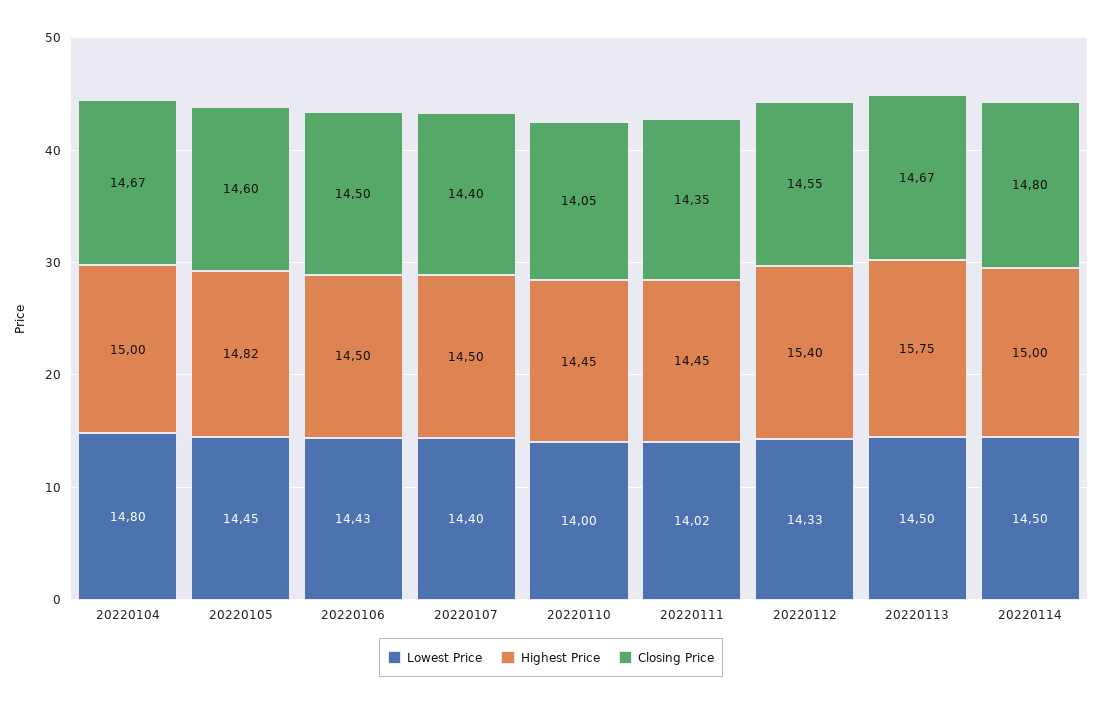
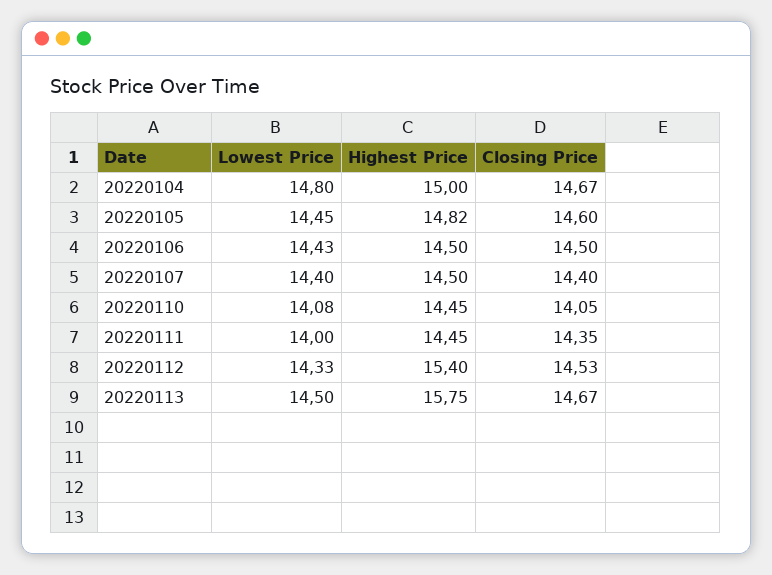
  {
    "Lowest Price": {
      "20220104": 14.8,
      "20220105": 14.45,
      "20220106": 14.43,
      "20220107": 14.4,
-     "20220110": 14,
+     "20220110": 14.08,
-     "20220111": 14.02,
+     "20220111": 14,
      "20220112": 14.33,
-     "20220113": 14.5,
+     "20220113": 14.5
-     "20220114": 14.5
    },
    "Highest Price": {
      "20220104": 15,
      "20220105": 14.82,
      "20220106": 14.5,
      "20220107": 14.5,
      "20220110": 14.45,
      "20220111": 14.45,
      "20220112": 15.4,
-     "20220113": 15.75,
+     "20220113": 15.75
-     "20220114": 15
    },
    "Closing Price": {
      "20220104": 14.67,
      "20220105": 14.6,
      "20220106": 14.5,
      "20220107": 14.4,
      "20220110": 14.05,
      "20220111": 14.35,
-     "20220112": 14.55,
+     "20220112": 14.53,
-     "20220113": 14.67,
+     "20220113": 14.67
-     "20220114": 14.8
    }
  }

